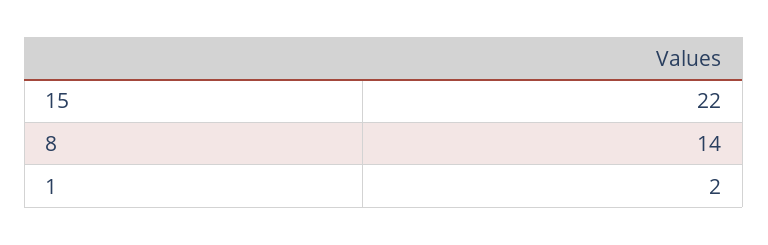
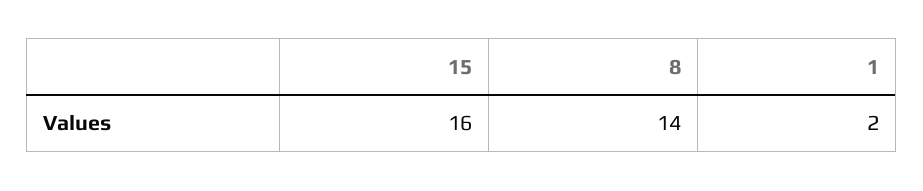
  {
-   "15": 22,
+   "15": 16,
    "8": 14,
    "1": 2
  }

